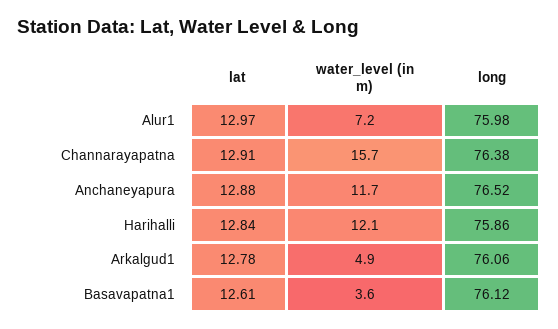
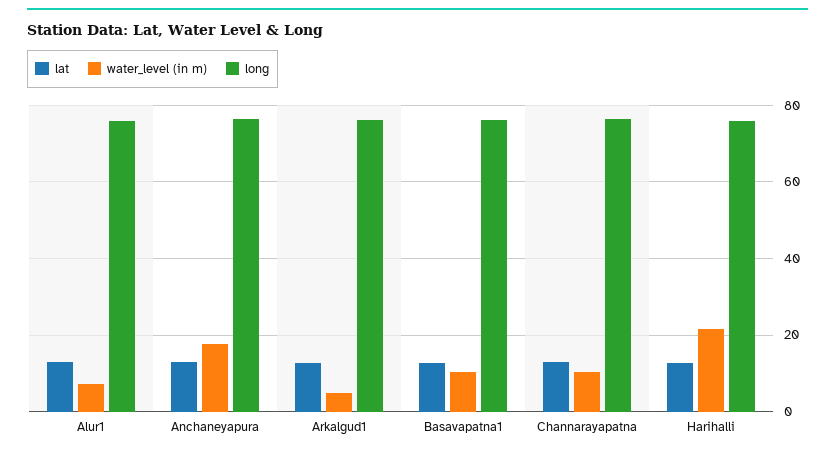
  {
    "lat": {
      "Alur1": 12.97,
      "Channarayapatna": 12.91,
      "Anchaneyapura": 12.88,
      "Harihalli": 12.84,
      "Arkalgud1": 12.78,
      "Basavapatna1": 12.61
    },
    "water_level (in m)": {
      "Alur1": 7.2,
-     "Channarayapatna": 15.7,
+     "Channarayapatna": 10,
-     "Anchaneyapura": 11.7,
+     "Anchaneyapura": 18,
-     "Harihalli": 12.1,
+     "Harihalli": 22,
      "Arkalgud1": 4.9,
-     "Basavapatna1": 3.6
+     "Basavapatna1": 10
    },
    "long": {
      "Alur1": 75.98,
      "Channarayapatna": 76.38,
      "Anchaneyapura": 76.52,
      "Harihalli": 75.86,
      "Arkalgud1": 76.06,
      "Basavapatna1": 76.12
    }
  }

